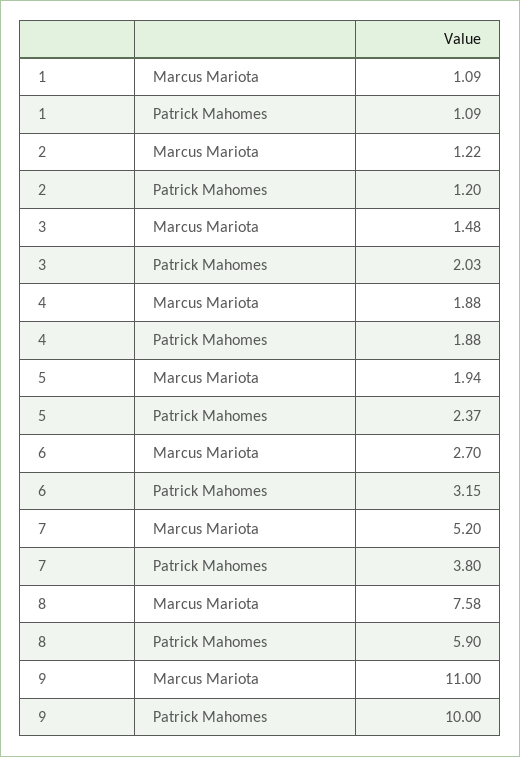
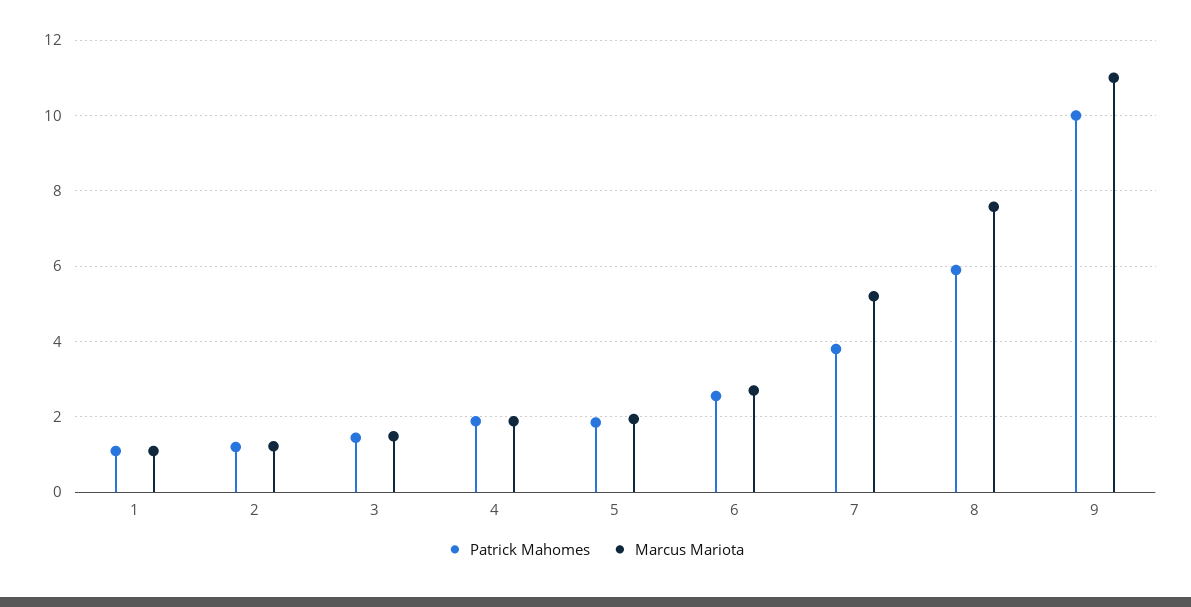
  {
    "Marcus Mariota": {
      "1": 1.09,
      "2": 1.22,
      "3": 1.48,
      "4": 1.88,
      "5": 1.94,
      "6": 2.7,
      "7": 5.2,
      "8": 7.58,
      "9": 11
    },
    "Patrick Mahomes": {
      "1": 1.09,
      "2": 1.2,
-     "3": 2.03,
+     "3": 1.4,
      "4": 1.88,
-     "5": 2.37,
+     "5": 1.8,
-     "6": 3.15,
+     "6": 2.6,
      "7": 3.8,
      "8": 5.9,
      "9": 10
    }
  }

